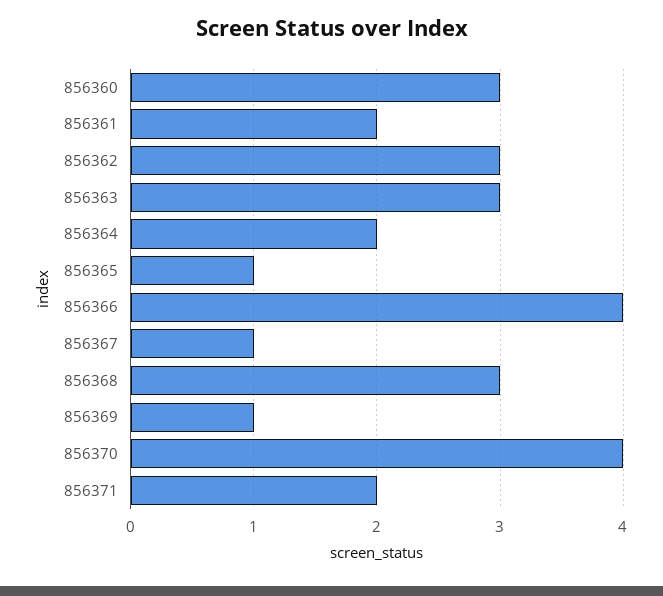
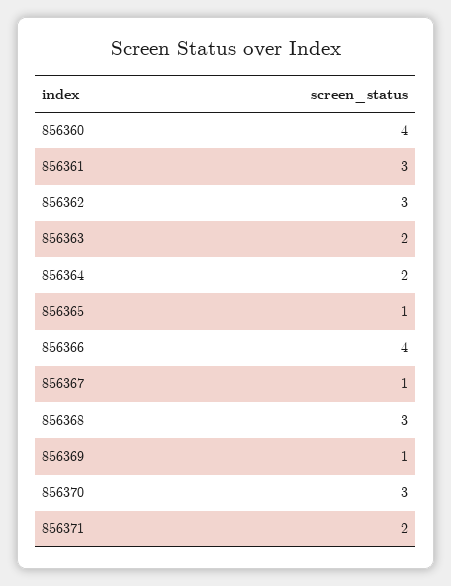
  {
-   "856360": 3,
+   "856360": 4,
-   "856361": 2,
+   "856361": 3,
    "856362": 3,
-   "856363": 3,
+   "856363": 2,
    "856364": 2,
    "856365": 1,
    "856366": 4,
    "856367": 1,
    "856368": 3,
    "856369": 1,
-   "856370": 4,
+   "856370": 3,
    "856371": 2
  }

